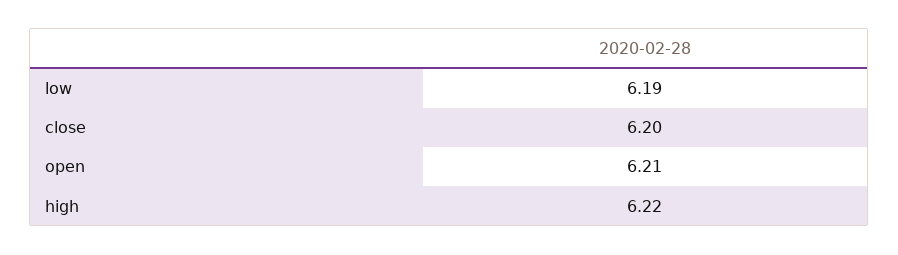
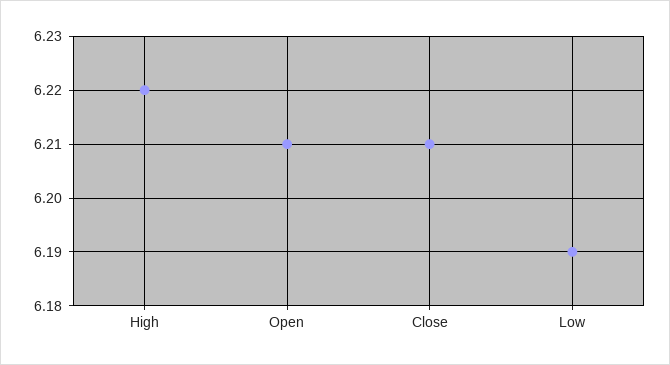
  {
    "low": 6.19,
-   "close": 6.2,
+   "close": 6.21,
    "open": 6.21,
    "high": 6.22
  }

